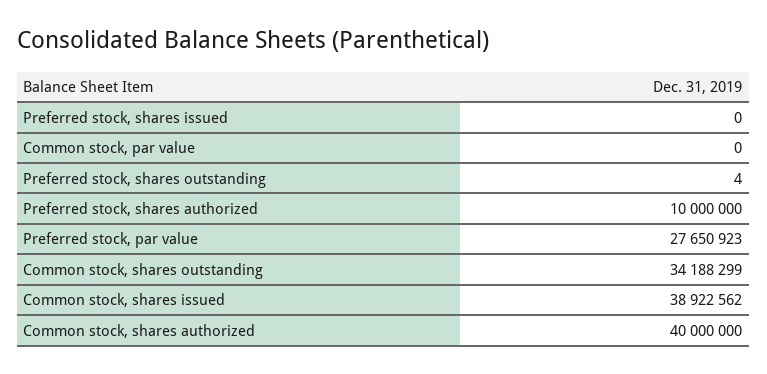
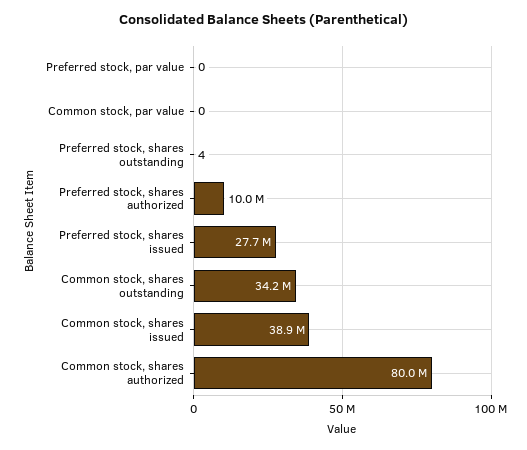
  {
-   "Preferred stock, shares issued": 0,
+   "Preferred stock, shares issued": 27700000,
    "Common stock, par value": 0,
    "Preferred stock, shares outstanding": 4,
    "Preferred stock, shares authorized": 10000000,
-   "Preferred stock, par value": 27650923,
+   "Preferred stock, par value": 0,
    "Common stock, shares outstanding": 34188299,
    "Common stock, shares issued": 38922562,
-   "Common stock, shares authorized": 40000000
+   "Common stock, shares authorized": 80000000
  }

